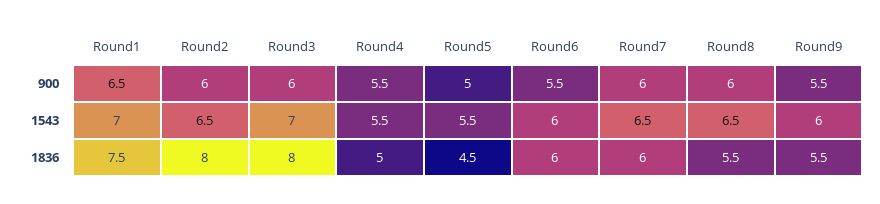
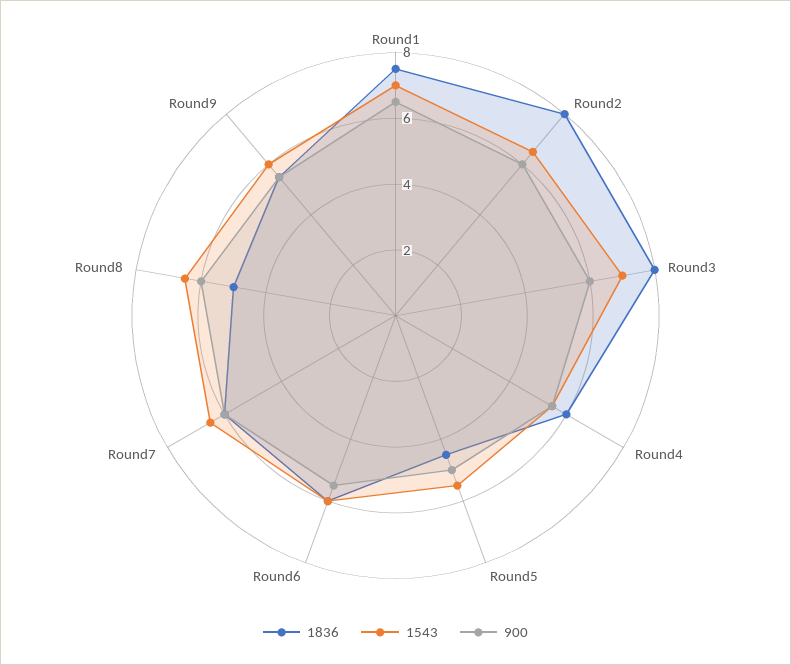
  {
    "900": {
      "Round1": 6.5,
      "Round2": 6,
      "Round3": 6,
      "Round4": 5.5,
      "Round5": 5,
      "Round6": 5.5,
      "Round7": 6,
      "Round8": 6,
      "Round9": 5.5
    },
    "1543": {
      "Round1": 7,
      "Round2": 6.5,
      "Round3": 7,
      "Round4": 5.5,
      "Round5": 5.5,
      "Round6": 6,
      "Round7": 6.5,
      "Round8": 6.5,
      "Round9": 6
    },
    "1836": {
      "Round1": 7.5,
      "Round2": 8,
      "Round3": 8,
-     "Round4": 5,
+     "Round4": 6,
      "Round5": 4.5,
      "Round6": 6,
      "Round7": 6,
-     "Round8": 5.5,
+     "Round8": 5,
      "Round9": 5.5
    }
  }

